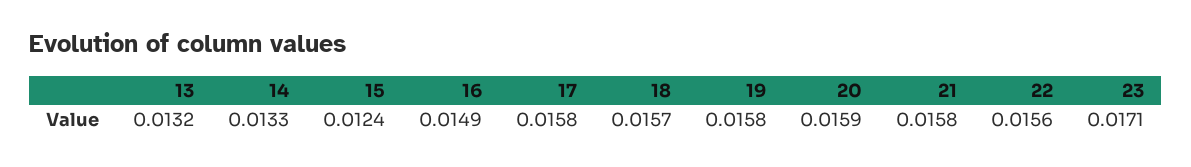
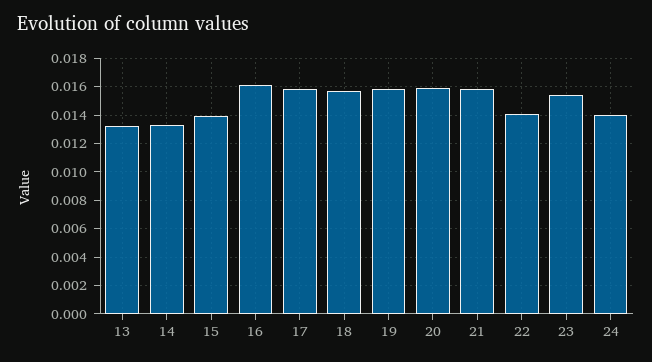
  {
    "13": 0.0132,
    "14": 0.0133,
-   "15": 0.0124,
+   "15": 0.014,
-   "16": 0.0149,
+   "16": 0.016,
    "17": 0.0158,
    "18": 0.0157,
    "19": 0.0158,
    "20": 0.0159,
    "21": 0.0158,
-   "22": 0.0156,
+   "22": 0.014,
-   "23": 0.0171
+   "23": 0.0155,
+   "24": 0.014
  }

